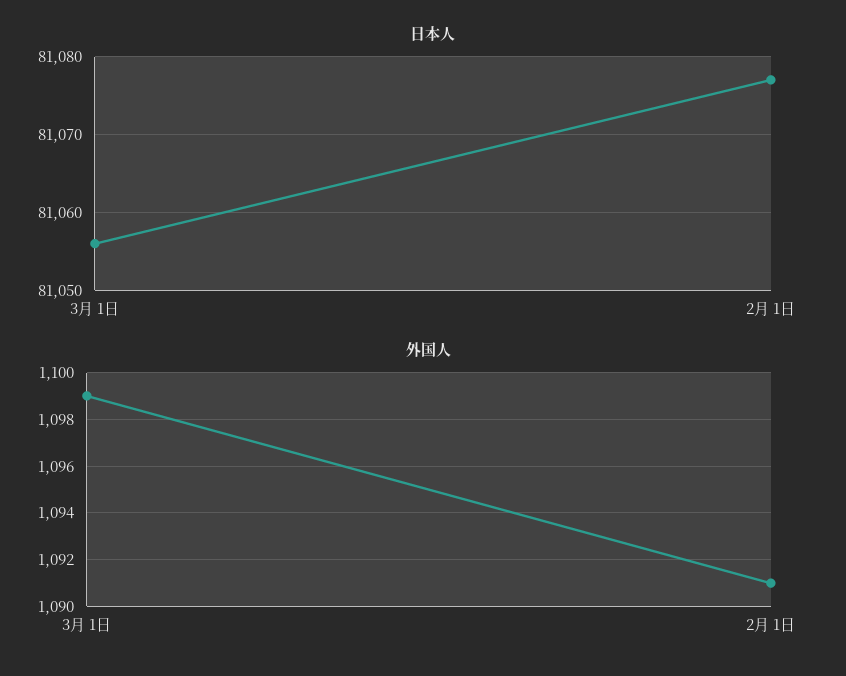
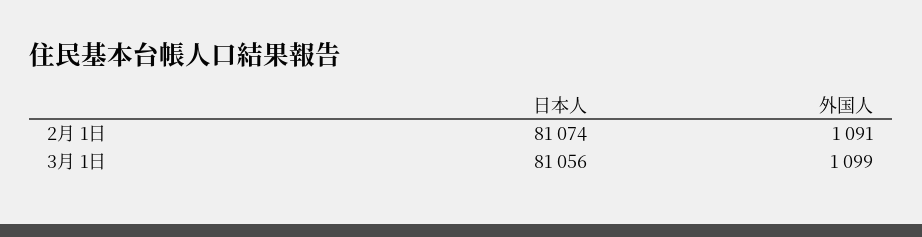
  {
    "日本人": {
      "3月 1日": 81056,
-     "2月 1日": 81077
+     "2月 1日": 81074
    },
    "外国人": {
      "3月 1日": 1099,
      "2月 1日": 1091
    }
  }

